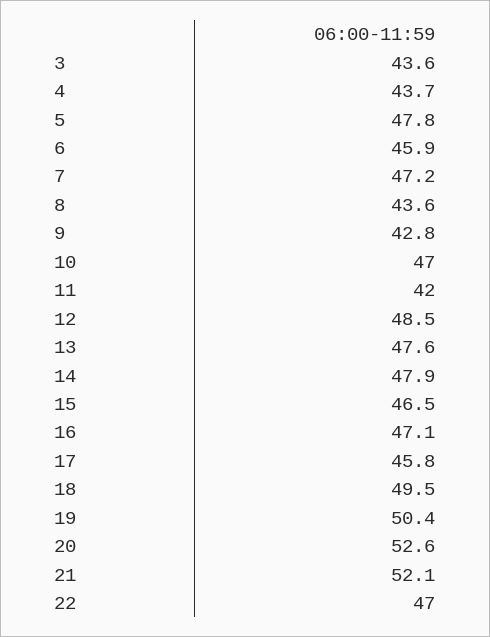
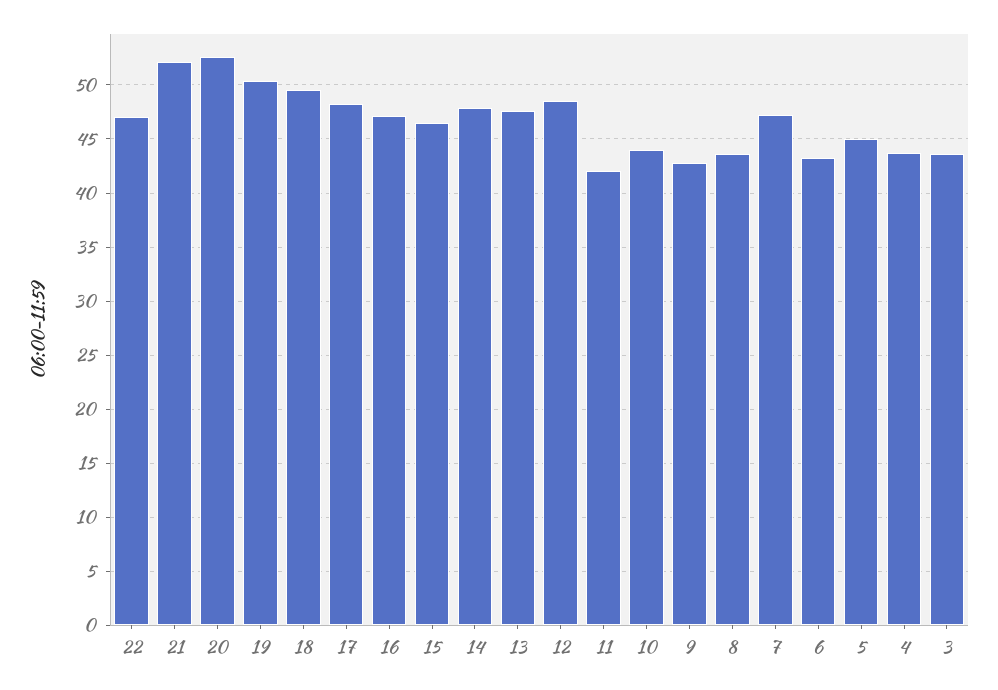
  {
    "3": 43.6,
    "4": 43.7,
-   "5": 47.8,
+   "5": 45,
-   "6": 45.9,
+   "6": 43,
    "7": 47.2,
    "8": 43.6,
    "9": 42.8,
-   "10": 47,
+   "10": 44,
    "11": 42,
    "12": 48.5,
    "13": 47.6,
    "14": 47.9,
    "15": 46.5,
    "16": 47.1,
-   "17": 45.8,
+   "17": 48,
    "18": 49.5,
    "19": 50.4,
    "20": 52.6,
    "21": 52.1,
    "22": 47
  }

